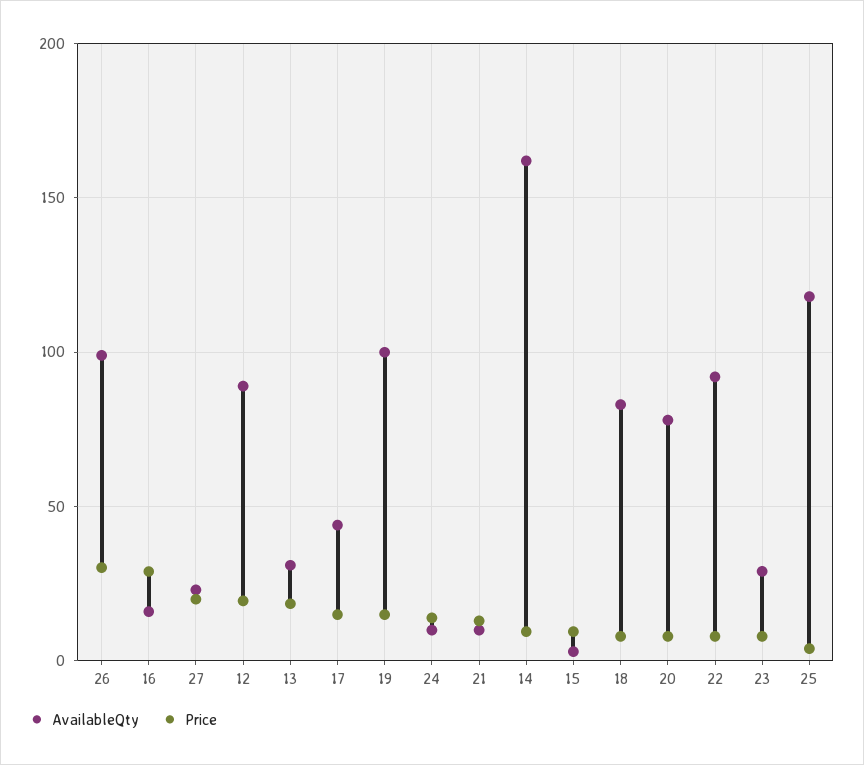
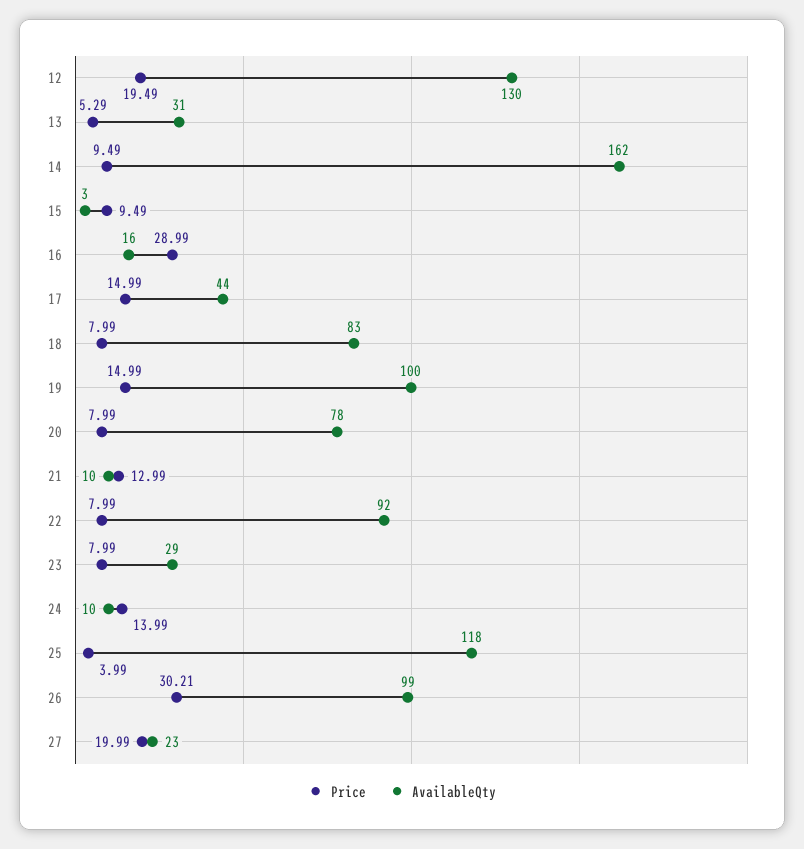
  {
    "AvailableQty": {
      "26": 99,
      "16": 16,
      "27": 23,
-     "12": 90,
+     "12": 130,
      "13": 31,
      "17": 44,
      "19": 100,
      "24": 10,
      "21": 10,
      "14": 162,
      "15": 3,
      "18": 83,
      "20": 78,
      "22": 92,
      "23": 29,
      "25": 118
    },
    "Price": {
      "26": 30.21,
      "16": 28.99,
      "27": 19.99,
      "12": 19.49,
-     "13": 20,
+     "13": 5.29,
      "17": 14.99,
      "19": 14.99,
      "24": 13.99,
      "21": 12.99,
      "14": 9.49,
      "15": 9.49,
      "18": 7.99,
      "20": 7.99,
      "22": 7.99,
      "23": 7.99,
      "25": 3.99
    }
  }

